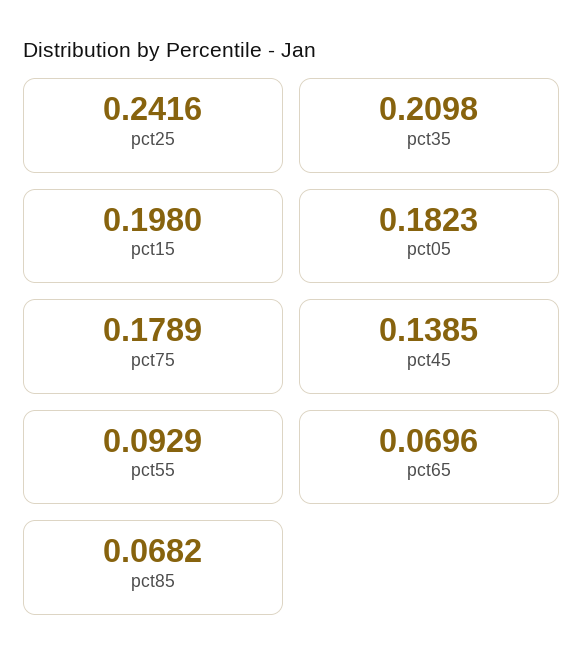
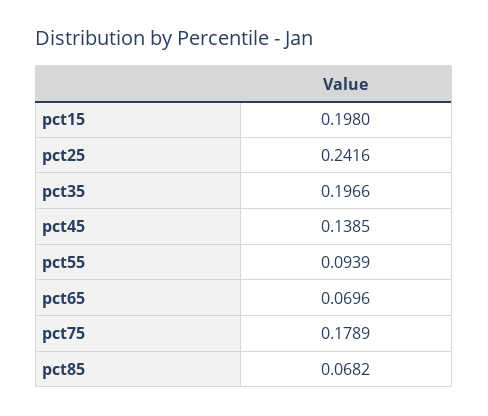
  {
    "pct25": 0.2416,
-   "pct35": 0.2098,
+   "pct35": 0.1966,
    "pct15": 0.198,
-   "pct05": 0.1823,
    "pct75": 0.1789,
    "pct45": 0.1385,
-   "pct55": 0.0929,
+   "pct55": 0.0939,
    "pct65": 0.0696,
    "pct85": 0.0682
  }

